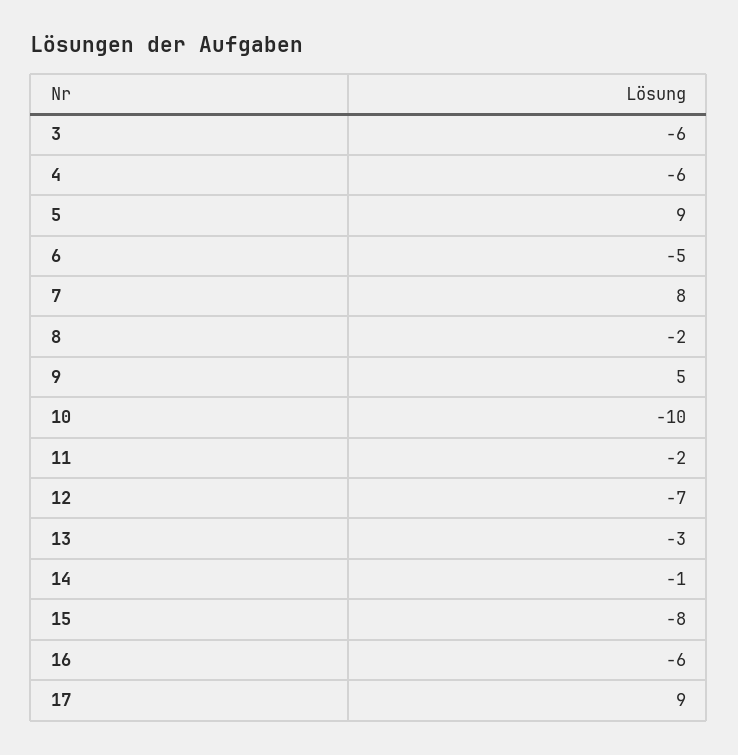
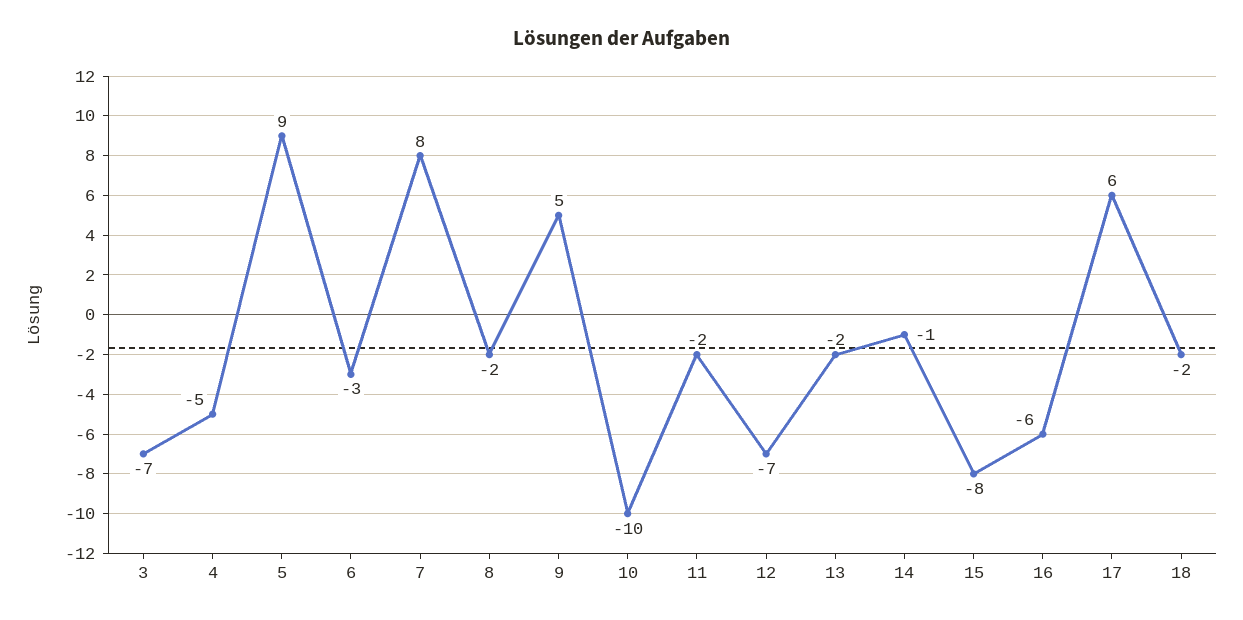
  {
-   "3": -6,
+   "3": -7,
-   "4": -6,
+   "4": -5,
    "5": 9,
-   "6": -5,
+   "6": -3,
    "7": 8,
    "8": -2,
    "9": 5,
    "10": -10,
    "11": -2,
    "12": -7,
-   "13": -3,
+   "13": -2,
    "14": -1,
    "15": -8,
    "16": -6,
-   "17": 9
+   "17": 6,
+   "18": -2
  }

